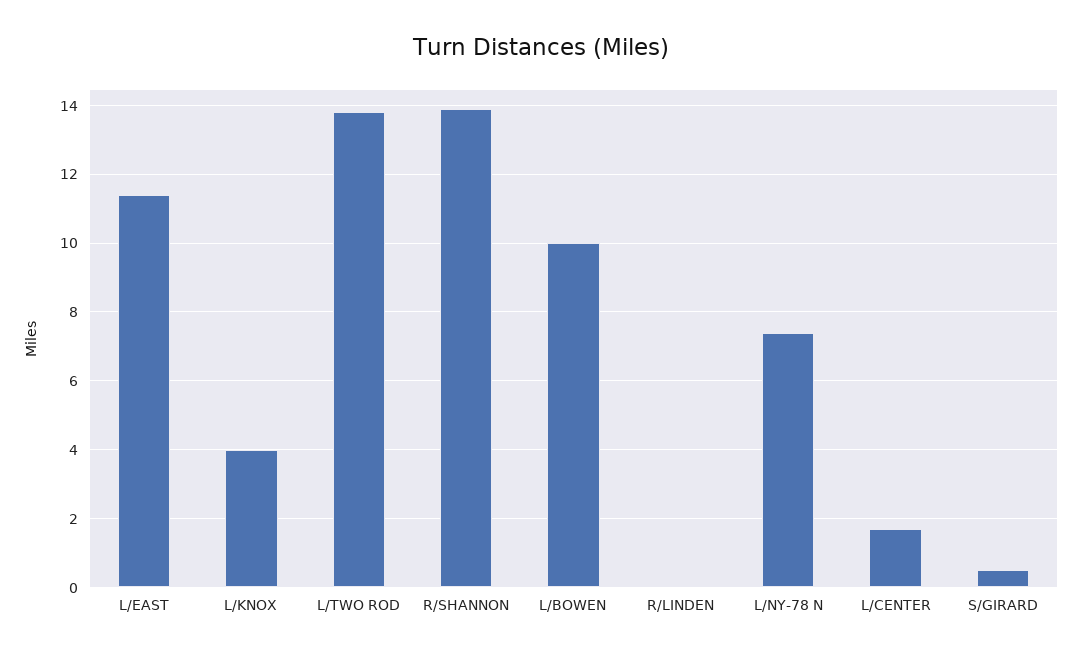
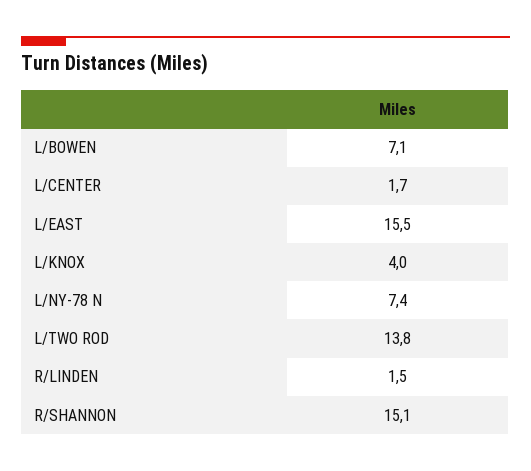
  {
-   "L/EAST": 11.5,
+   "L/EAST": 15.5,
    "L/KNOX": 4,
    "L/TWO ROD": 13.8,
-   "R/SHANNON": 14,
+   "R/SHANNON": 15.1,
-   "L/BOWEN": 10,
+   "L/BOWEN": 7.1,
-   "R/LINDEN": 0,
+   "R/LINDEN": 1.5,
    "L/NY-78 N": 7.4,
-   "L/CENTER": 1.7,
+   "L/CENTER": 1.7
-   "S/GIRARD": 0.5
  }

